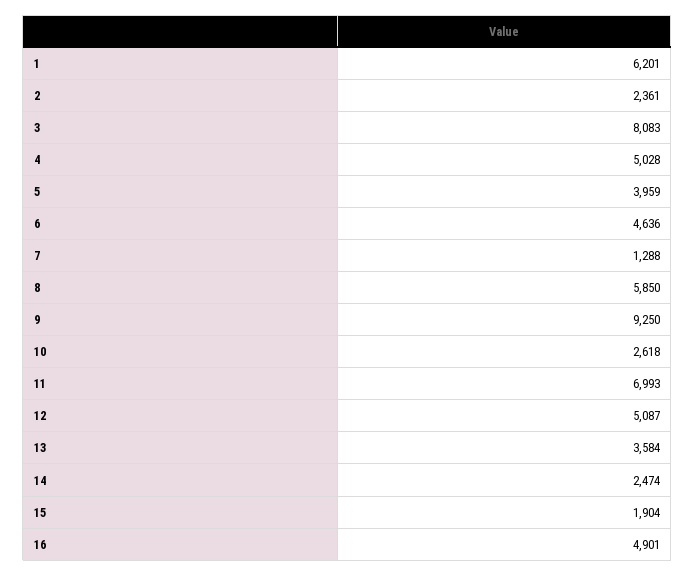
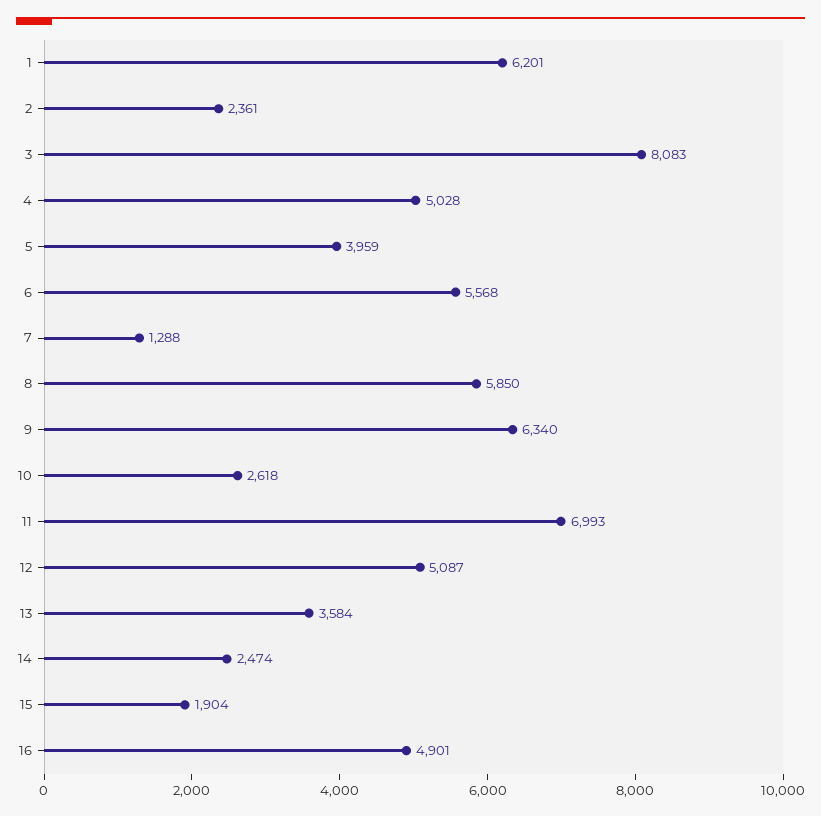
  {
    "1": 6201,
    "2": 2361,
    "3": 8083,
    "4": 5028,
    "5": 3959,
-   "6": 4636,
+   "6": 5568,
    "7": 1288,
    "8": 5850,
-   "9": 9250,
+   "9": 6340,
    "10": 2618,
    "11": 6993,
    "12": 5087,
    "13": 3584,
    "14": 2474,
    "15": 1904,
    "16": 4901
  }

